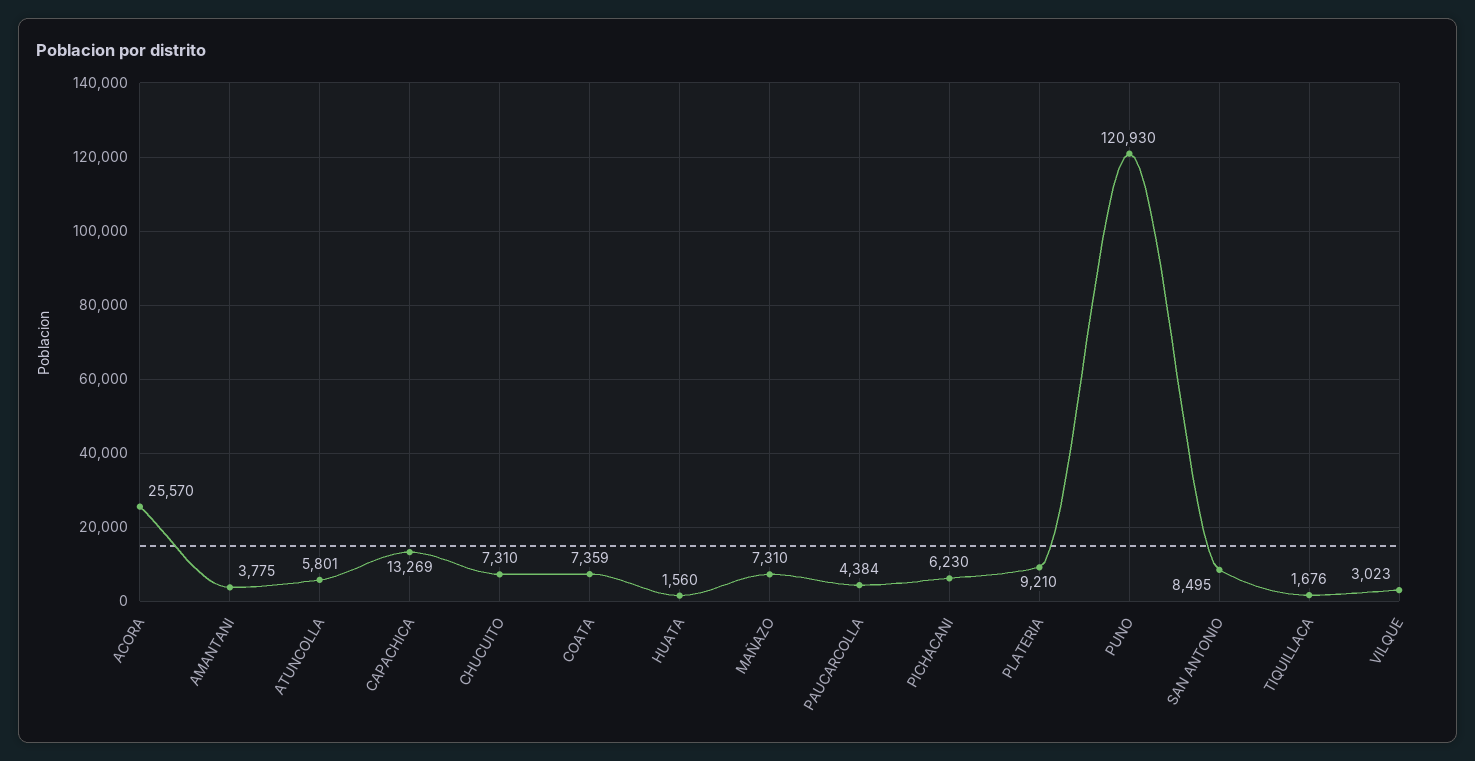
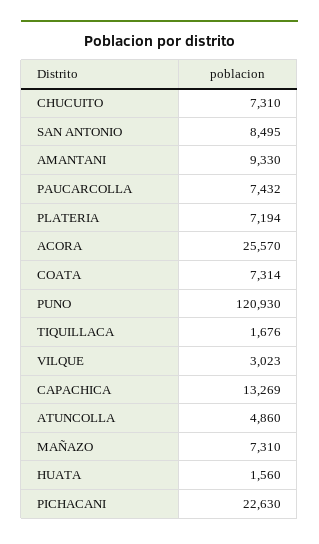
  {
    "ACORA": 25570,
-   "AMANTANI": 3775,
+   "AMANTANI": 9330,
-   "ATUNCOLLA": 5801,
+   "ATUNCOLLA": 4860,
    "CAPACHICA": 13269,
    "CHUCUITO": 7310,
-   "COATA": 7359,
+   "COATA": 7314,
    "HUATA": 1560,
    "MAÑAZO": 7310,
-   "PAUCARCOLLA": 4384,
+   "PAUCARCOLLA": 7432,
-   "PICHACANI": 6230,
+   "PICHACANI": 22630,
-   "PLATERIA": 9210,
+   "PLATERIA": 7194,
    "PUNO": 120930,
    "SAN ANTONIO": 8495,
    "TIQUILLACA": 1676,
    "VILQUE": 3023
  }

